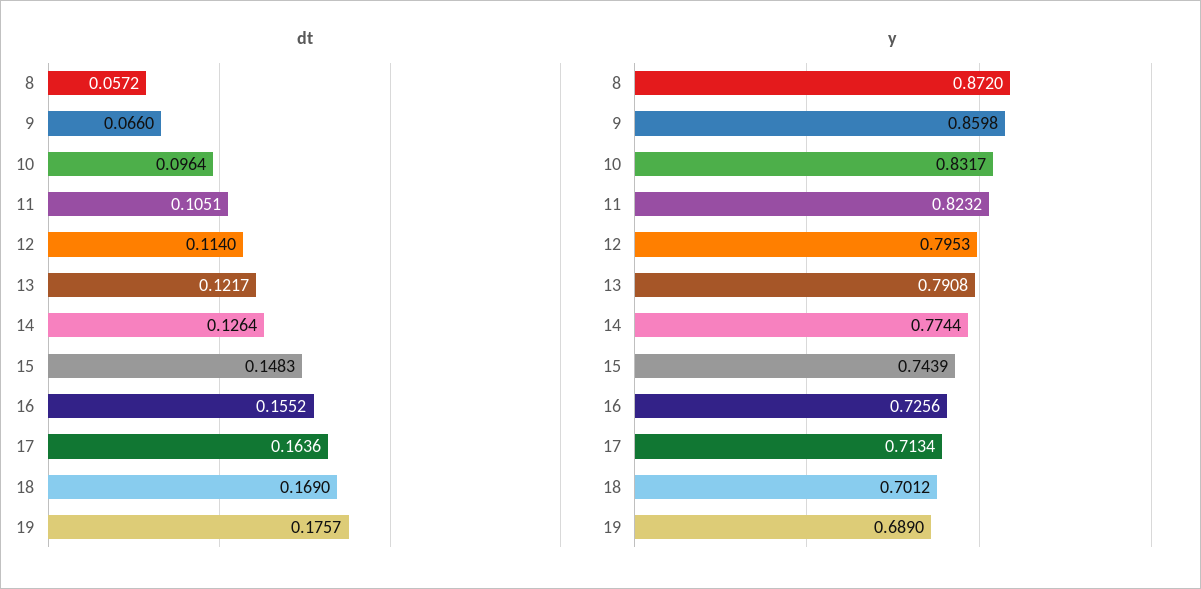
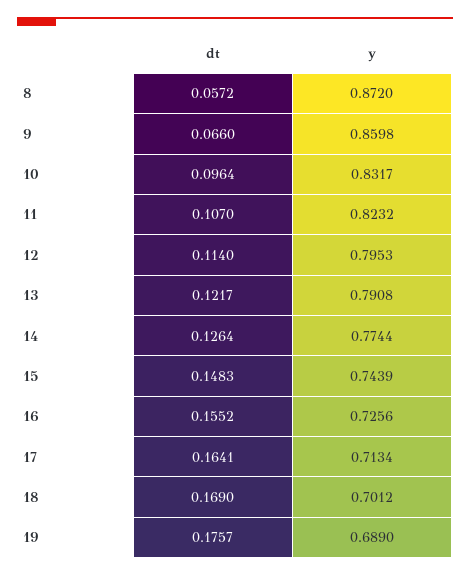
  {
    "dt": {
      "8": 0.0572,
      "9": 0.066,
      "10": 0.0964,
-     "11": 0.1051,
+     "11": 0.107,
      "12": 0.114,
      "13": 0.1217,
      "14": 0.1264,
      "15": 0.1483,
      "16": 0.1552,
-     "17": 0.1636,
+     "17": 0.1641,
      "18": 0.169,
      "19": 0.1757
    },
    "y": {
      "8": 0.872,
      "9": 0.8598,
      "10": 0.8317,
      "11": 0.8232,
      "12": 0.7953,
      "13": 0.7908,
      "14": 0.7744,
      "15": 0.7439,
      "16": 0.7256,
      "17": 0.7134,
      "18": 0.7012,
      "19": 0.689
    }
  }

